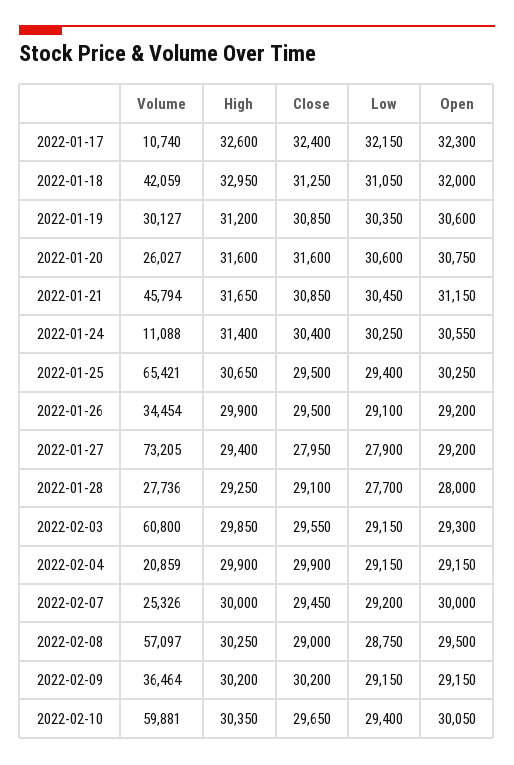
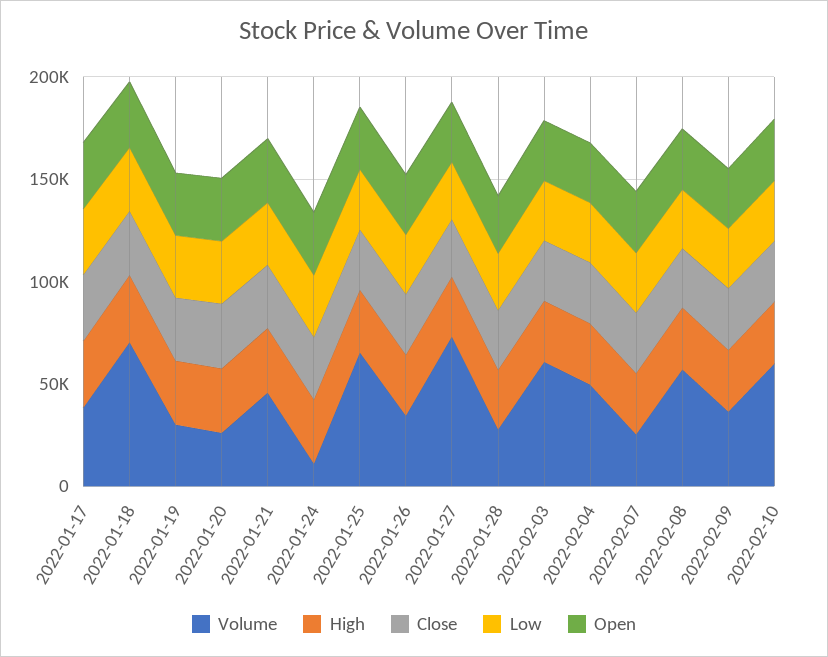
  {
    "Volume": {
-     "2022-01-17": 10740,
+     "2022-01-17": 40000,
-     "2022-01-18": 42059,
+     "2022-01-18": 70000,
      "2022-01-19": 30127,
      "2022-01-20": 26027,
      "2022-01-21": 45794,
      "2022-01-24": 11088,
      "2022-01-25": 65421,
      "2022-01-26": 34454,
      "2022-01-27": 73205,
      "2022-01-28": 27736,
      "2022-02-03": 60800,
-     "2022-02-04": 20859,
+     "2022-02-04": 50000,
      "2022-02-07": 25326,
      "2022-02-08": 57097,
      "2022-02-09": 36464,
      "2022-02-10": 59881
    },
    "High": {
      "2022-01-17": 32600,
      "2022-01-18": 32950,
      "2022-01-19": 31200,
      "2022-01-20": 31600,
      "2022-01-21": 31650,
      "2022-01-24": 31400,
      "2022-01-25": 30650,
      "2022-01-26": 29900,
      "2022-01-27": 29400,
      "2022-01-28": 29250,
      "2022-02-03": 29850,
      "2022-02-04": 29900,
      "2022-02-07": 30000,
      "2022-02-08": 30250,
      "2022-02-09": 30200,
      "2022-02-10": 30350
    },
    "Close": {
      "2022-01-17": 32400,
      "2022-01-18": 31250,
      "2022-01-19": 30850,
      "2022-01-20": 31600,
      "2022-01-21": 30850,
      "2022-01-24": 30400,
      "2022-01-25": 29500,
      "2022-01-26": 29500,
      "2022-01-27": 27950,
      "2022-01-28": 29100,
      "2022-02-03": 29550,
      "2022-02-04": 29900,
      "2022-02-07": 29450,
      "2022-02-08": 29000,
      "2022-02-09": 30200,
      "2022-02-10": 29650
    },
    "Low": {
      "2022-01-17": 32150,
      "2022-01-18": 31050,
      "2022-01-19": 30350,
      "2022-01-20": 30600,
      "2022-01-21": 30450,
      "2022-01-24": 30250,
      "2022-01-25": 29400,
      "2022-01-26": 29100,
      "2022-01-27": 27900,
      "2022-01-28": 27700,
      "2022-02-03": 29150,
      "2022-02-04": 29150,
      "2022-02-07": 29200,
      "2022-02-08": 28750,
      "2022-02-09": 29150,
      "2022-02-10": 29400
    },
    "Open": {
      "2022-01-17": 32300,
      "2022-01-18": 32000,
      "2022-01-19": 30600,
      "2022-01-20": 30750,
      "2022-01-21": 31150,
      "2022-01-24": 30550,
      "2022-01-25": 30250,
      "2022-01-26": 29200,
      "2022-01-27": 29200,
      "2022-01-28": 28000,
      "2022-02-03": 29300,
      "2022-02-04": 29150,
      "2022-02-07": 30000,
      "2022-02-08": 29500,
      "2022-02-09": 29150,
      "2022-02-10": 30050
    }
  }

